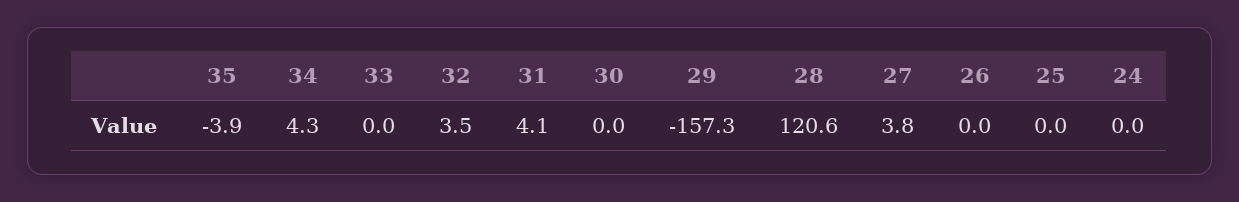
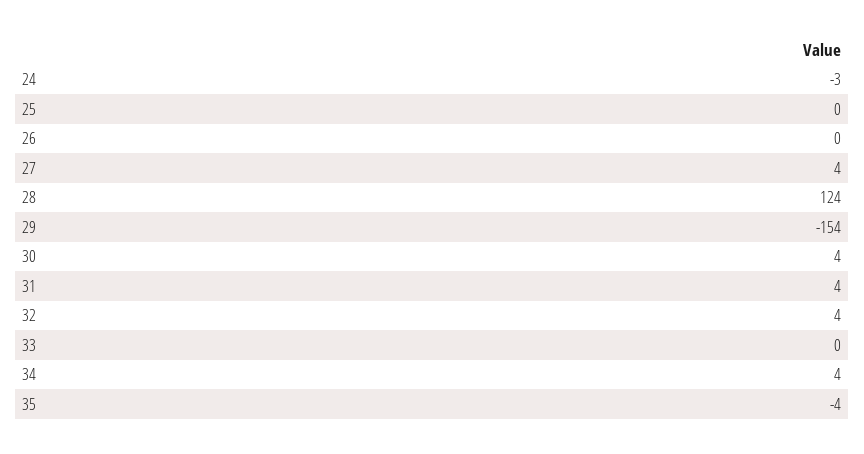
  {
    "35": -3.9,
    "34": 4.3,
    "33": 0,
    "32": 3.5,
    "31": 4.1,
-   "30": 0,
+   "30": 4,
-   "29": -157.3,
+   "29": -154,
-   "28": 120.6,
+   "28": 124,
    "27": 3.8,
    "26": 0,
    "25": 0,
-   "24": 0
+   "24": -3
  }

